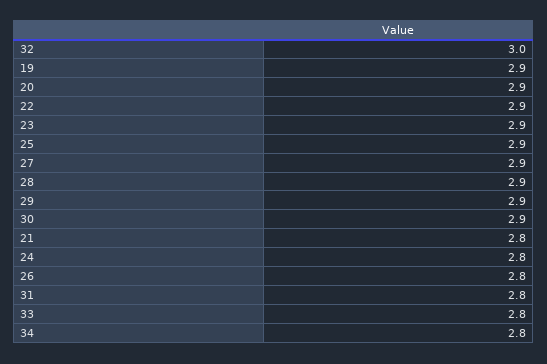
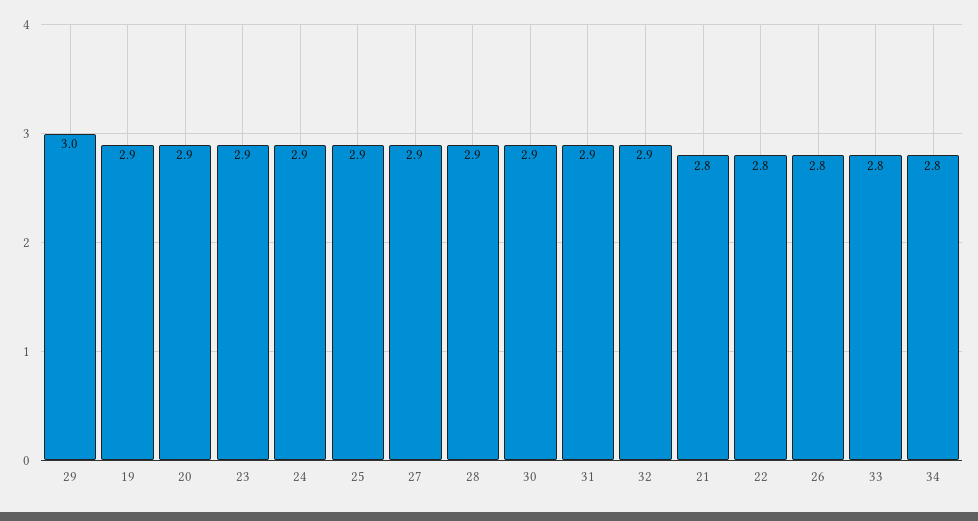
  {
-   "32": 3,
+   "32": 2.9,
    "19": 2.9,
    "20": 2.9,
-   "22": 2.9,
+   "22": 2.8,
    "23": 2.9,
    "25": 2.9,
    "27": 2.9,
    "28": 2.9,
-   "29": 2.9,
+   "29": 3,
    "30": 2.9,
    "21": 2.8,
-   "24": 2.8,
+   "24": 2.9,
    "26": 2.8,
-   "31": 2.8,
+   "31": 2.9,
    "33": 2.8,
    "34": 2.8
  }

